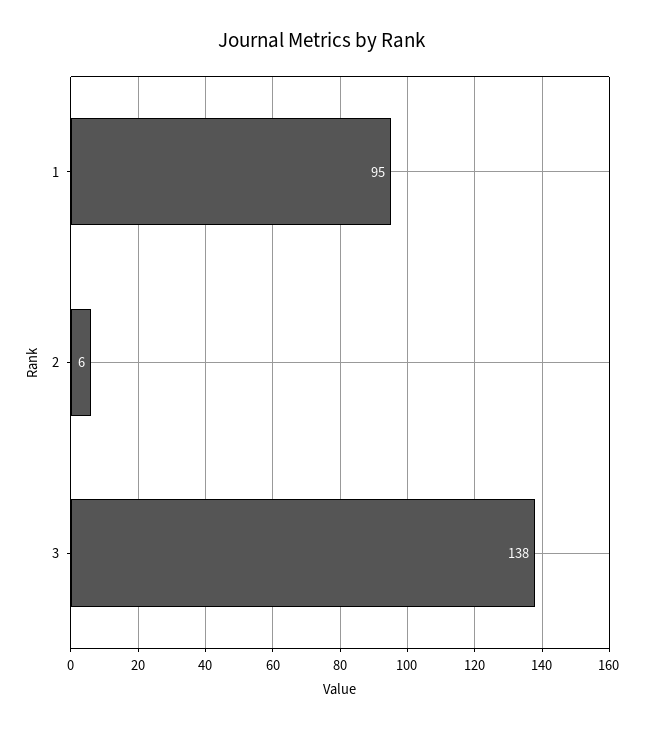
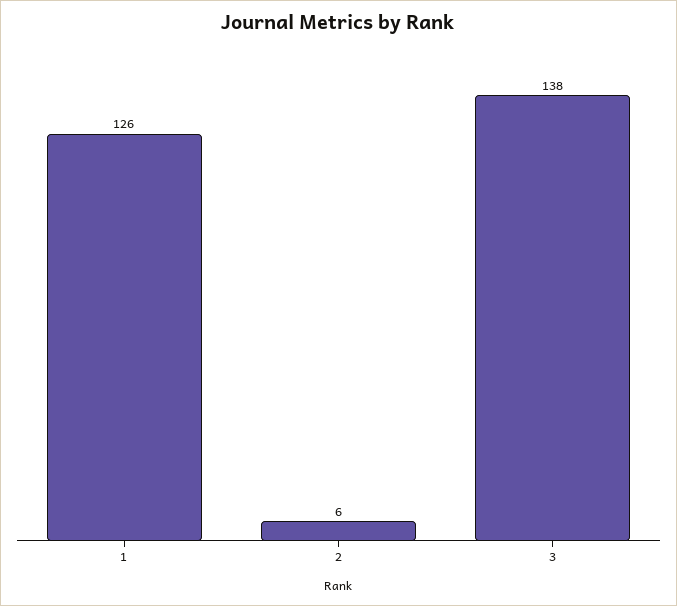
  {
-   "1": 95,
+   "1": 126,
    "2": 6,
    "3": 138
  }

